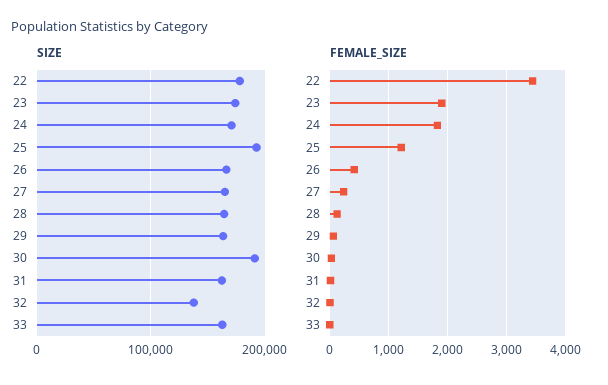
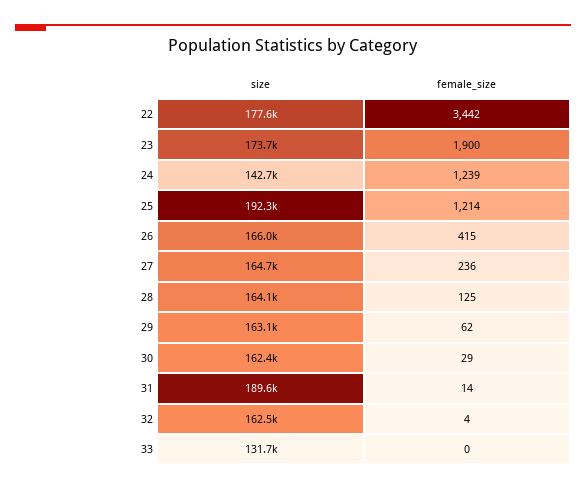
  {
    "SIZE": {
      "22": 177600,
      "23": 173700,
-     "24": 170000,
+     "24": 142700,
      "25": 192300,
      "26": 166000,
      "27": 164700,
      "28": 164100,
      "29": 163100,
-     "30": 190000,
+     "30": 162400,
-     "31": 160000,
+     "31": 189600,
-     "32": 140000,
+     "32": 162500,
-     "33": 160000
+     "33": 131700
    },
    "FEMALE_SIZE": {
      "22": 3442,
      "23": 1900,
-     "24": 1800,
+     "24": 1239,
      "25": 1214,
      "26": 415,
      "27": 236,
      "28": 125,
      "29": 62,
      "30": 29,
      "31": 14,
      "32": 4,
      "33": 0
    }
  }

